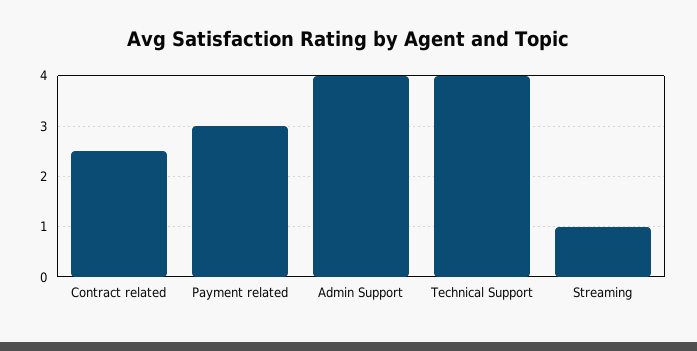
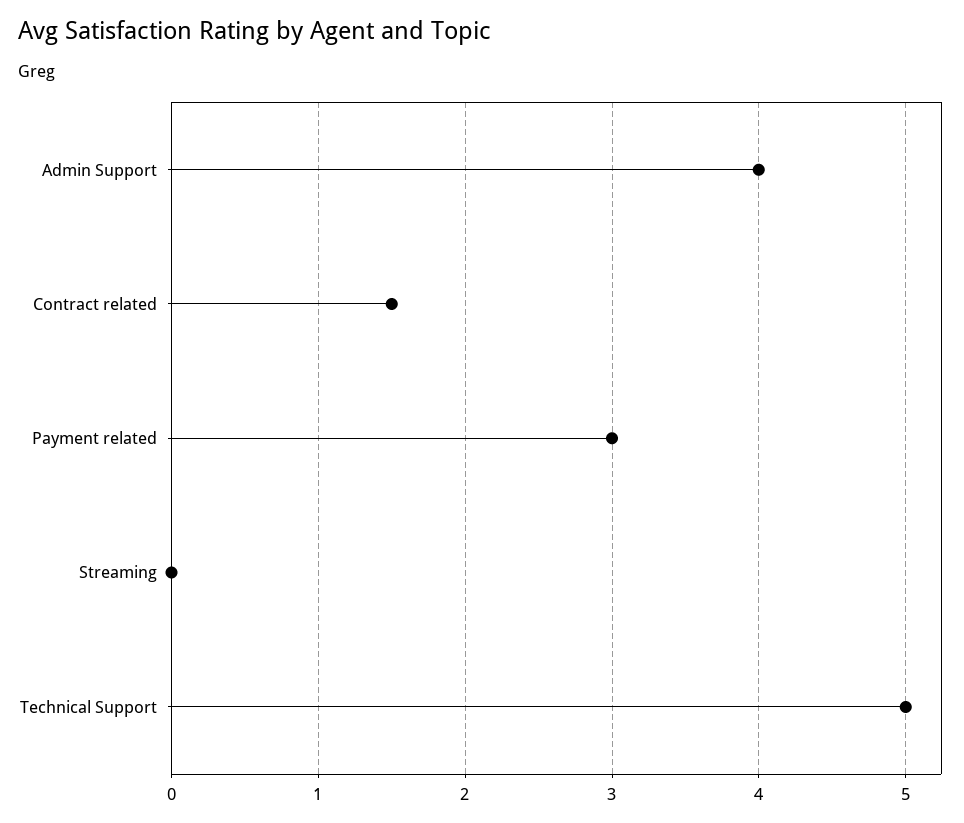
  {
-   "Contract related": 2.5,
+   "Contract related": 1.5,
    "Payment related": 3,
    "Admin Support": 4,
-   "Technical Support": 4,
+   "Technical Support": 5,
-   "Streaming": 1
+   "Streaming": 0
  }

